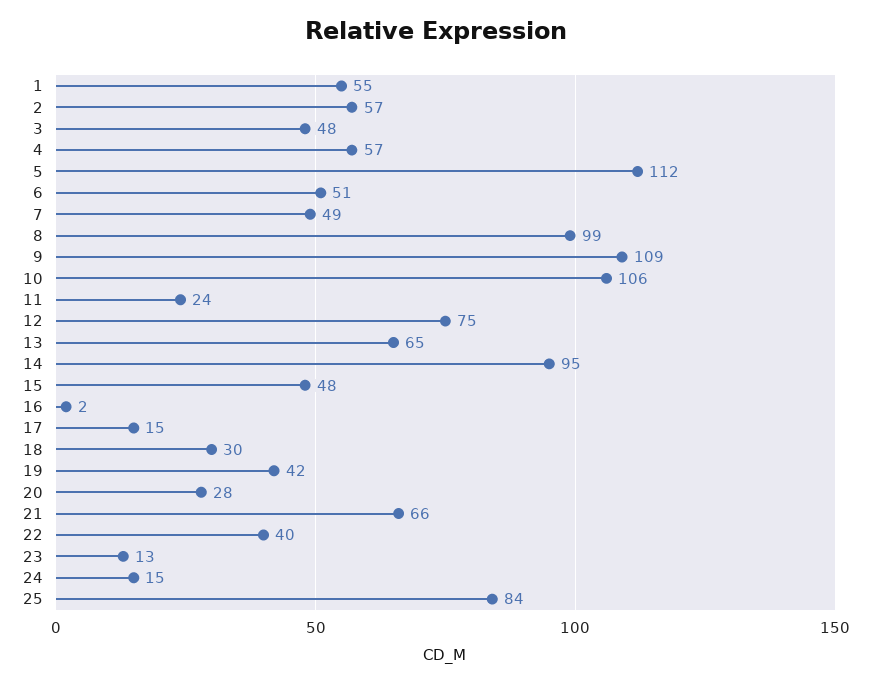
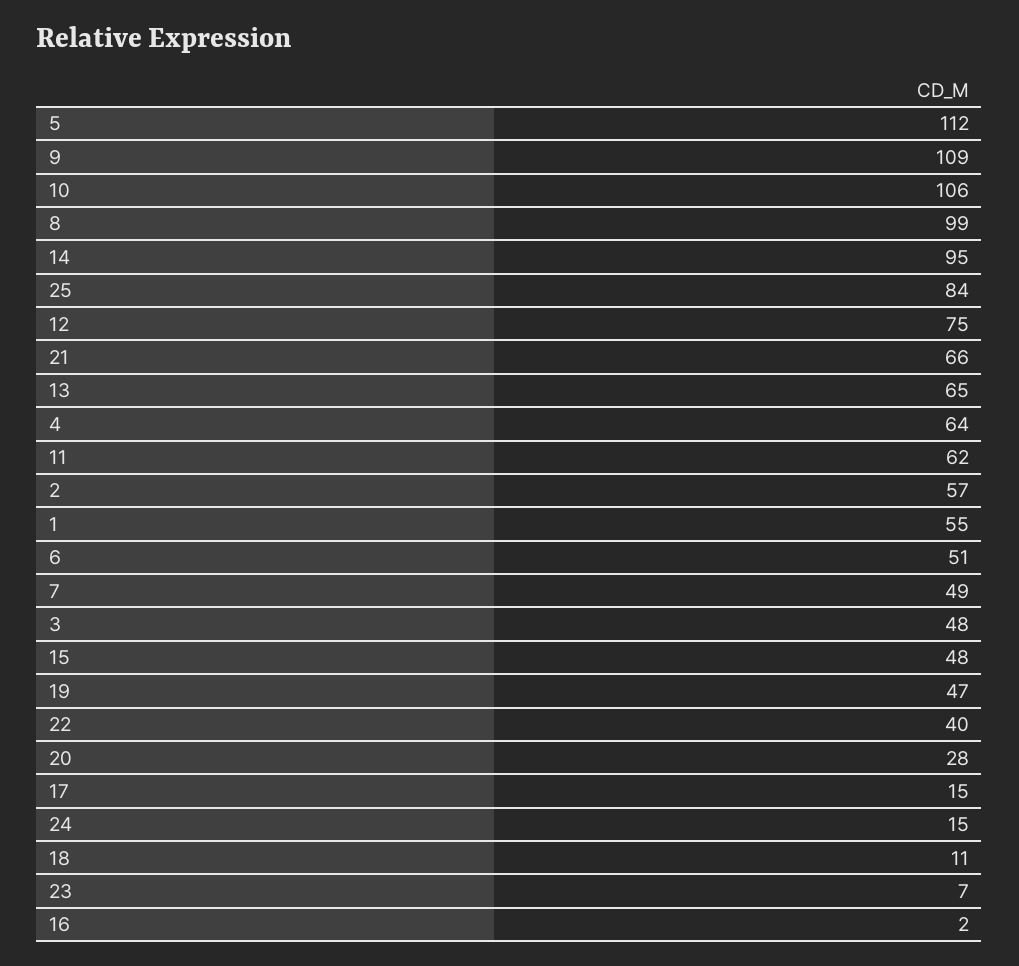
  {
    "1": 55,
    "2": 57,
    "3": 48,
-   "4": 57,
+   "4": 64,
    "5": 112,
    "6": 51,
    "7": 49,
    "8": 99,
    "9": 109,
    "10": 106,
-   "11": 24,
+   "11": 62,
    "12": 75,
    "13": 65,
    "14": 95,
    "15": 48,
    "16": 2,
    "17": 15,
-   "18": 30,
+   "18": 11,
-   "19": 42,
+   "19": 47,
    "20": 28,
    "21": 66,
    "22": 40,
-   "23": 13,
+   "23": 7,
    "24": 15,
    "25": 84
  }

